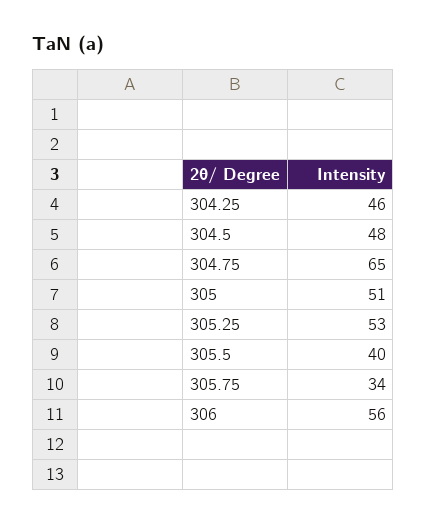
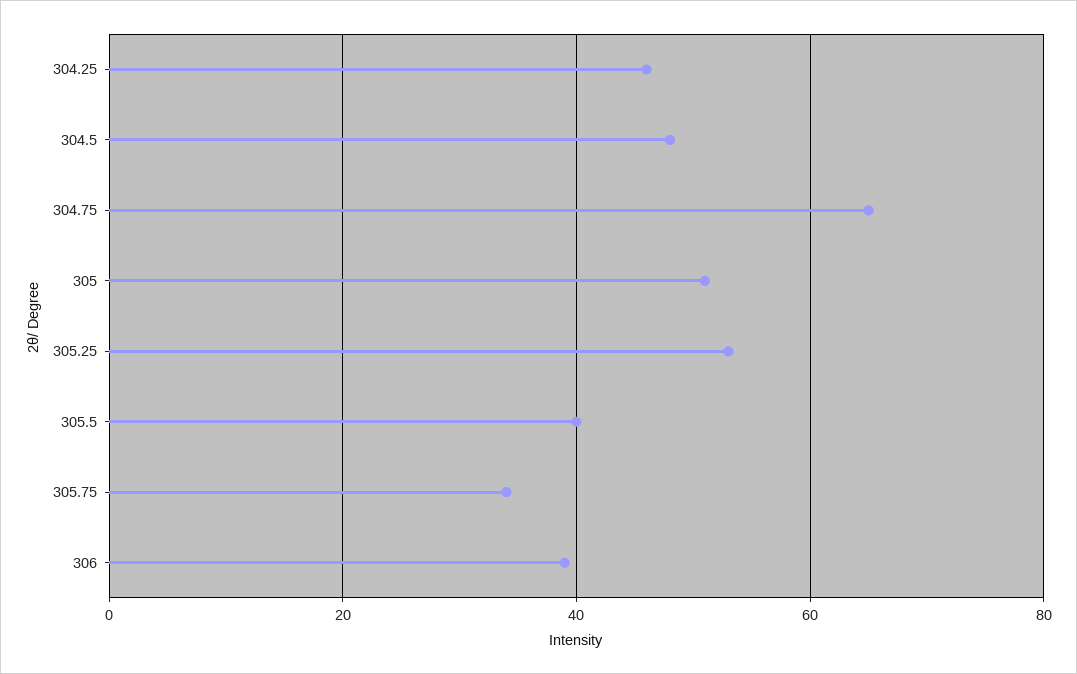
  {
    "304.25": 46,
    "304.5": 48,
    "304.75": 65,
    "305": 51,
    "305.25": 53,
    "305.5": 40,
    "305.75": 34,
-   "306": 56
+   "306": 40
  }

